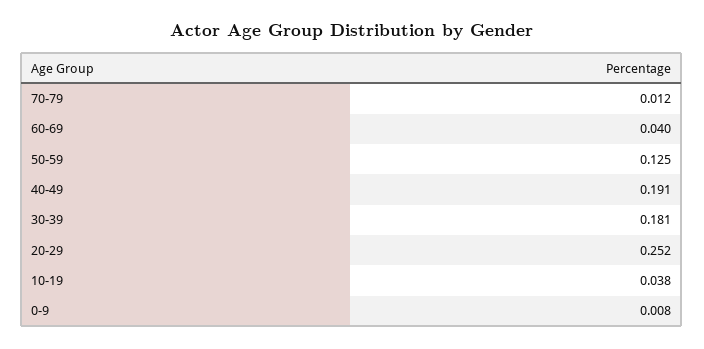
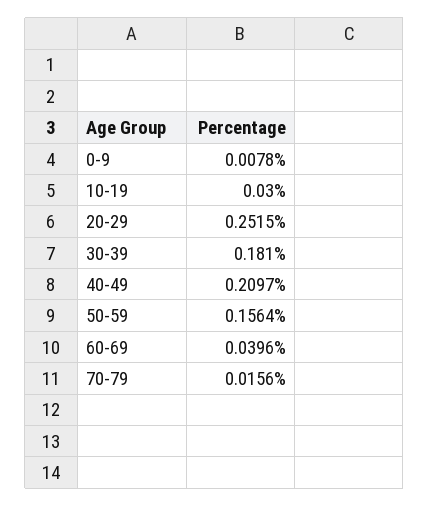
  {
-   "70-79": 0.012,
+   "70-79": 0.0156,
    "60-69": 0.0396,
-   "50-59": 0.125,
+   "50-59": 0.1564,
-   "40-49": 0.191,
+   "40-49": 0.2097,
    "30-39": 0.181,
    "20-29": 0.2515,
-   "10-19": 0.038,
+   "10-19": 0.03,
    "0-9": 0.0078
  }

